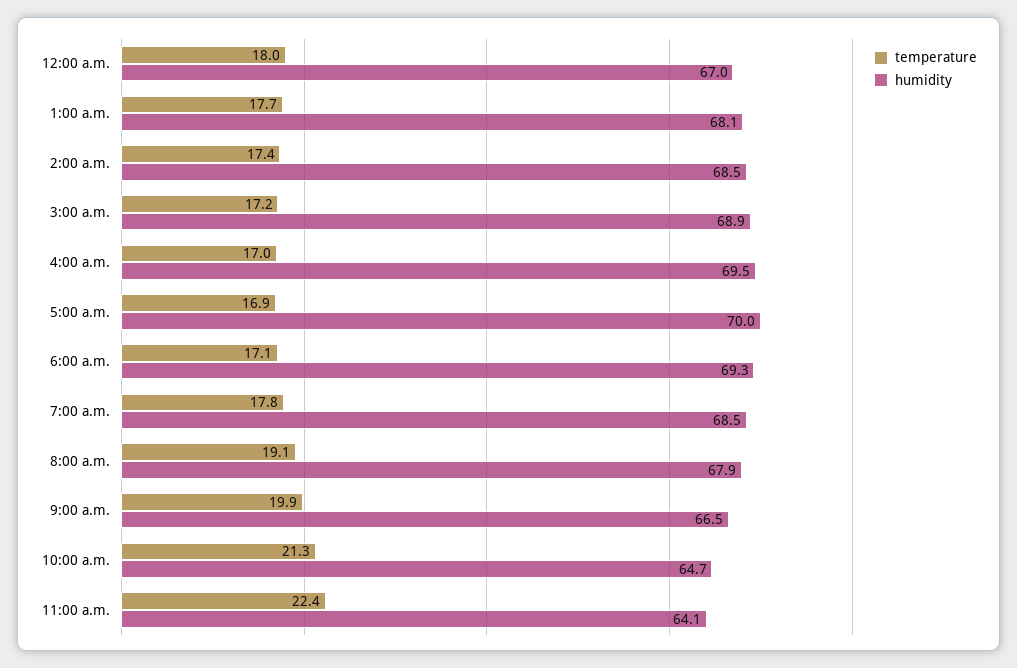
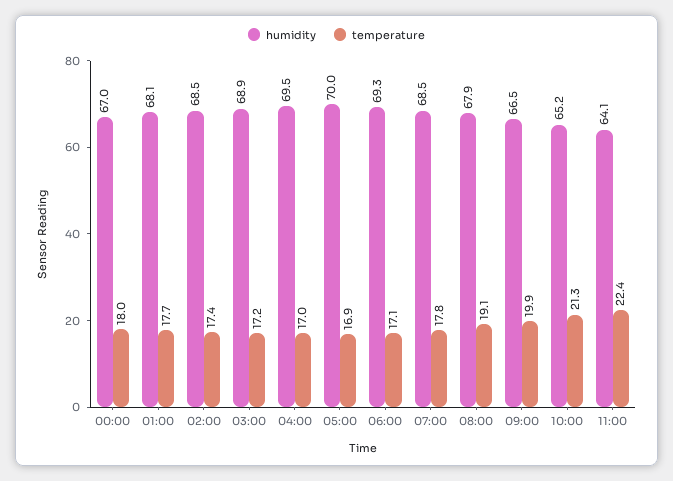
  {
    "temperature": {
      "12:00 a.m.": 18,
      "1:00 a.m.": 17.7,
      "2:00 a.m.": 17.4,
      "3:00 a.m.": 17.2,
      "4:00 a.m.": 17,
      "5:00 a.m.": 16.9,
      "6:00 a.m.": 17.1,
      "7:00 a.m.": 17.8,
      "8:00 a.m.": 19.1,
      "9:00 a.m.": 19.9,
      "10:00 a.m.": 21.3,
      "11:00 a.m.": 22.4
    },
    "humidity": {
      "12:00 a.m.": 67,
      "1:00 a.m.": 68.1,
      "2:00 a.m.": 68.5,
      "3:00 a.m.": 68.9,
      "4:00 a.m.": 69.5,
      "5:00 a.m.": 70,
      "6:00 a.m.": 69.3,
      "7:00 a.m.": 68.5,
      "8:00 a.m.": 67.9,
      "9:00 a.m.": 66.5,
-     "10:00 a.m.": 64.7,
+     "10:00 a.m.": 65.2,
      "11:00 a.m.": 64.1
    }
  }

